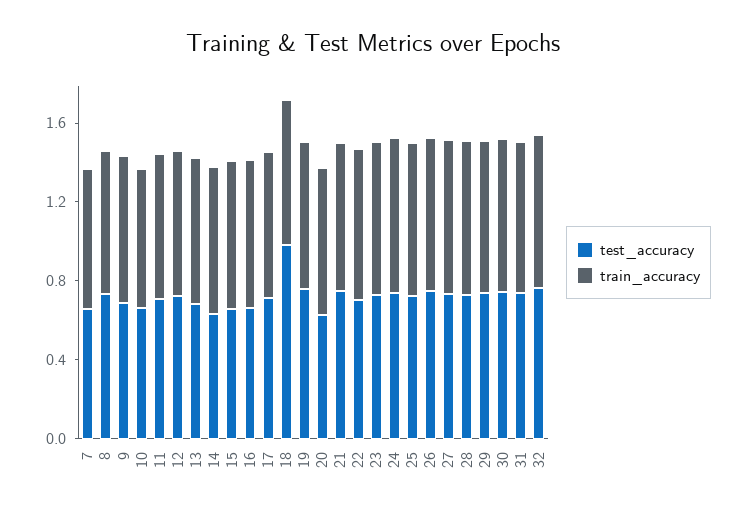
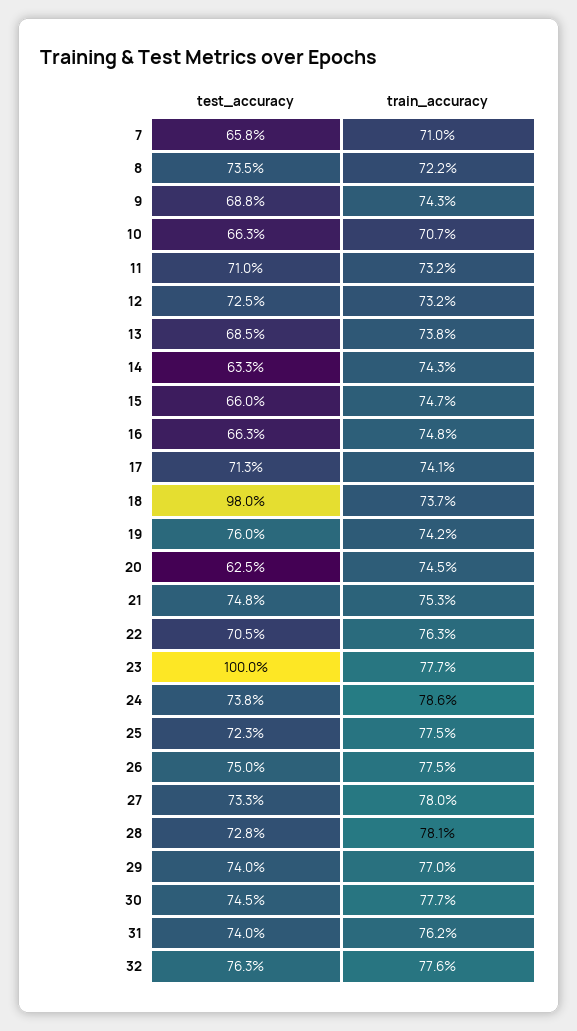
  {
    "test_accuracy": {
      "7": 0.658,
      "8": 0.735,
      "9": 0.688,
      "10": 0.663,
      "11": 0.71,
      "12": 0.725,
      "13": 0.685,
      "14": 0.633,
      "15": 0.66,
      "16": 0.663,
      "17": 0.713,
      "18": 0.98,
      "19": 0.76,
      "20": 0.625,
      "21": 0.748,
      "22": 0.705,
-     "23": 0.7,
+     "23": 1,
      "24": 0.738,
      "25": 0.723,
      "26": 0.75,
      "27": 0.733,
      "28": 0.728,
      "29": 0.74,
      "30": 0.745,
      "31": 0.74,
      "32": 0.763
    },
    "train_accuracy": {
      "7": 0.71,
      "8": 0.722,
      "9": 0.743,
      "10": 0.707,
      "11": 0.732,
      "12": 0.732,
      "13": 0.738,
      "14": 0.743,
      "15": 0.747,
      "16": 0.748,
      "17": 0.741,
      "18": 0.737,
      "19": 0.742,
      "20": 0.745,
      "21": 0.753,
      "22": 0.763,
      "23": 0.777,
      "24": 0.786,
      "25": 0.775,
      "26": 0.775,
      "27": 0.78,
      "28": 0.781,
      "29": 0.77,
      "30": 0.777,
      "31": 0.762,
      "32": 0.776
    }
  }

